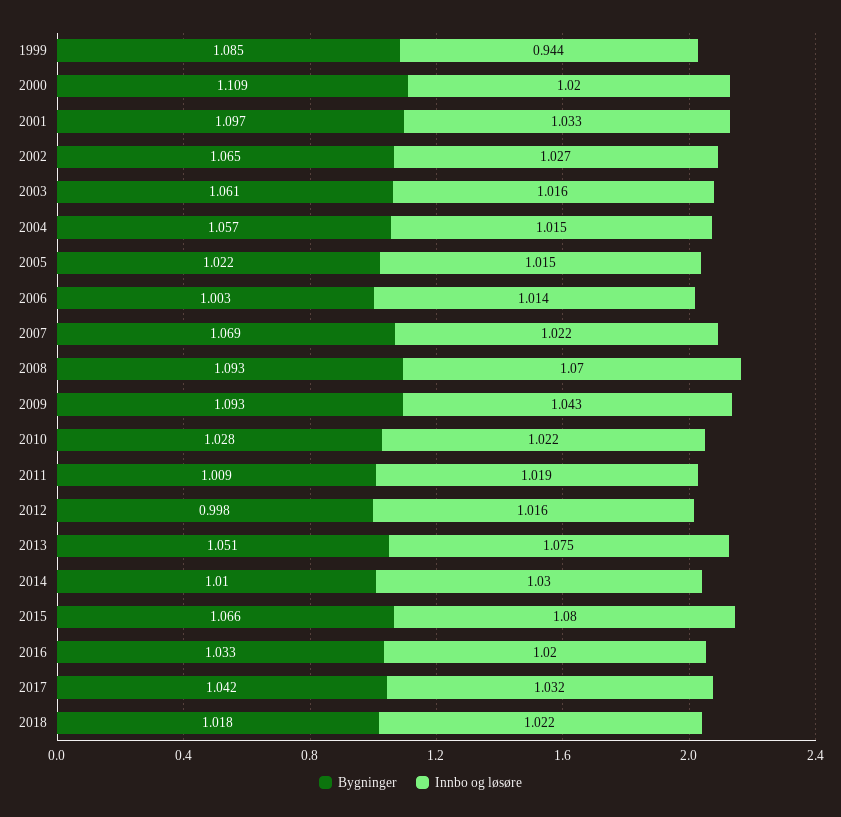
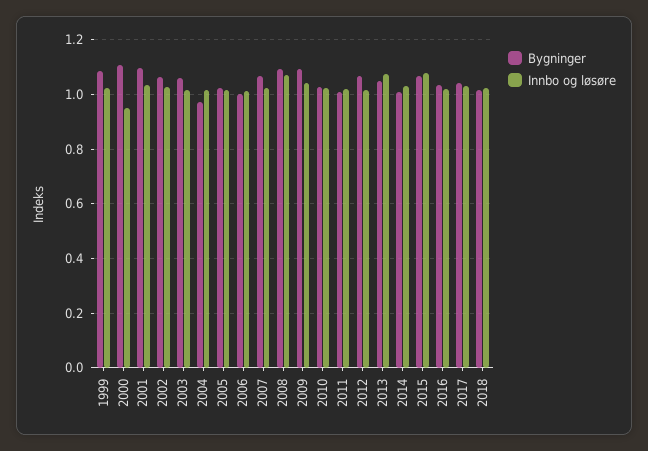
  {
    "Bygninger": {
      "1999": 1.085,
      "2000": 1.109,
      "2001": 1.097,
      "2002": 1.065,
      "2003": 1.061,
-     "2004": 1.057,
+     "2004": 0.975,
      "2005": 1.022,
      "2006": 1.003,
      "2007": 1.069,
      "2008": 1.093,
      "2009": 1.093,
      "2010": 1.028,
      "2011": 1.009,
-     "2012": 0.998,
+     "2012": 1.075,
      "2013": 1.051,
      "2014": 1.01,
      "2015": 1.066,
      "2016": 1.033,
      "2017": 1.042,
      "2018": 1.018
    },
    "Innbo og løsøre": {
-     "1999": 0.944,
+     "1999": 1.025,
-     "2000": 1.02,
+     "2000": 0.95,
      "2001": 1.033,
      "2002": 1.027,
      "2003": 1.016,
      "2004": 1.015,
      "2005": 1.015,
      "2006": 1.014,
      "2007": 1.022,
      "2008": 1.07,
      "2009": 1.043,
      "2010": 1.022,
      "2011": 1.019,
      "2012": 1.016,
      "2013": 1.075,
      "2014": 1.03,
      "2015": 1.08,
      "2016": 1.02,
      "2017": 1.032,
      "2018": 1.022
    }
  }

